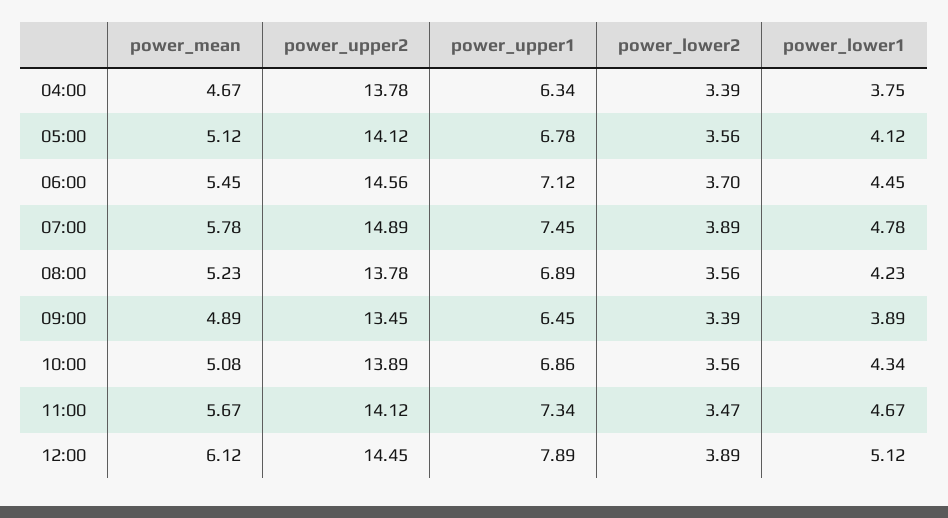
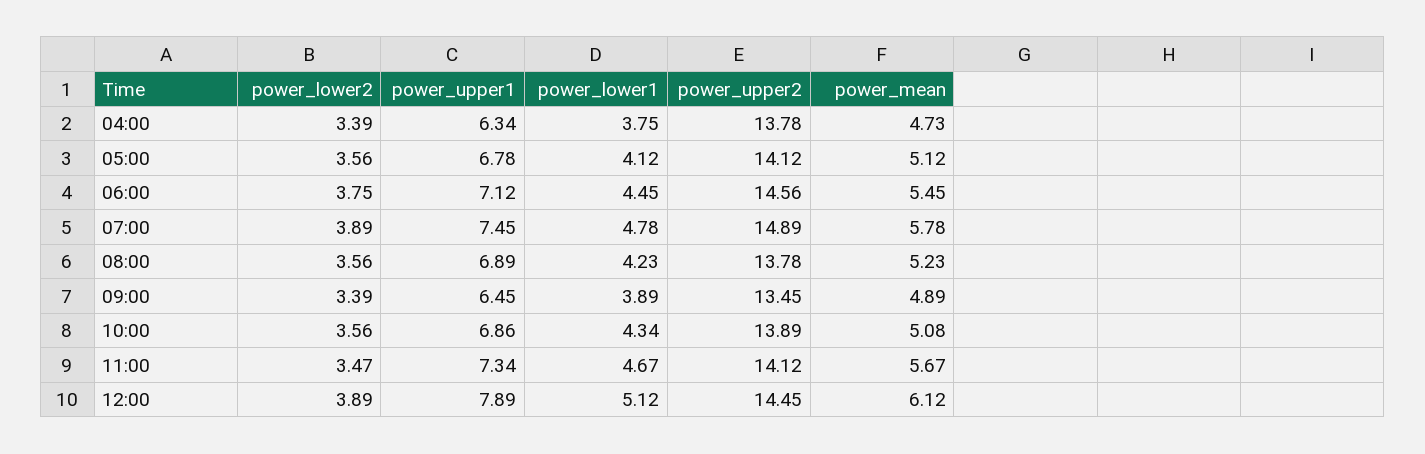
  {
    "power_mean": {
-     "04:00": 4.67,
+     "04:00": 4.73,
      "05:00": 5.12,
      "06:00": 5.45,
      "07:00": 5.78,
      "08:00": 5.23,
      "09:00": 4.89,
      "10:00": 5.08,
      "11:00": 5.67,
      "12:00": 6.12
    },
    "power_upper2": {
      "04:00": 13.78,
      "05:00": 14.12,
      "06:00": 14.56,
      "07:00": 14.89,
      "08:00": 13.78,
      "09:00": 13.45,
      "10:00": 13.89,
      "11:00": 14.12,
      "12:00": 14.45
    },
    "power_upper1": {
      "04:00": 6.34,
      "05:00": 6.78,
      "06:00": 7.12,
      "07:00": 7.45,
      "08:00": 6.89,
      "09:00": 6.45,
      "10:00": 6.86,
      "11:00": 7.34,
      "12:00": 7.89
    },
    "power_lower2": {
      "04:00": 3.39,
      "05:00": 3.56,
-     "06:00": 3.7,
+     "06:00": 3.75,
      "07:00": 3.89,
      "08:00": 3.56,
      "09:00": 3.39,
      "10:00": 3.56,
      "11:00": 3.47,
      "12:00": 3.89
    },
    "power_lower1": {
      "04:00": 3.75,
      "05:00": 4.12,
      "06:00": 4.45,
      "07:00": 4.78,
      "08:00": 4.23,
      "09:00": 3.89,
      "10:00": 4.34,
      "11:00": 4.67,
      "12:00": 5.12
    }
  }

